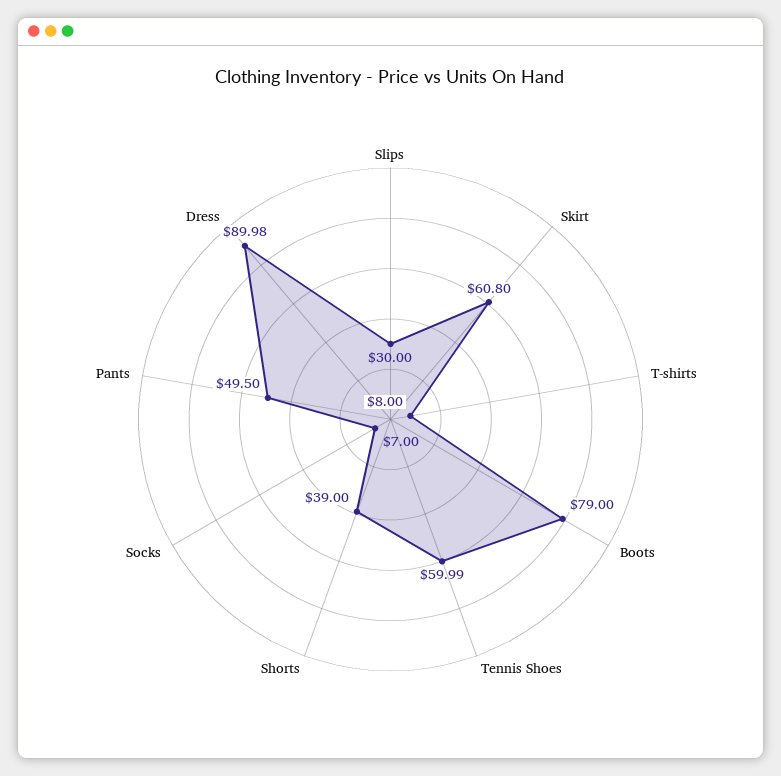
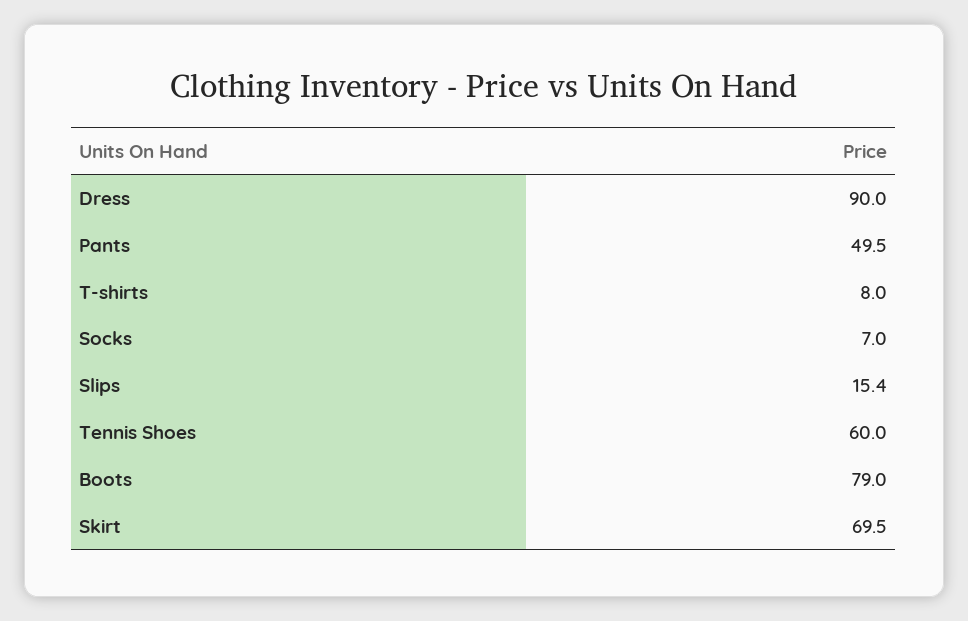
  {
-   "Slips": 30,
+   "Slips": 15.4,
-   "Skirt": 60.8,
+   "Skirt": 69.5,
    "T-shirts": 8,
    "Boots": 79,
    "Tennis Shoes": 59.99,
-   "Shorts": 39,
    "Socks": 7,
    "Pants": 49.5,
    "Dress": 89.98
  }

